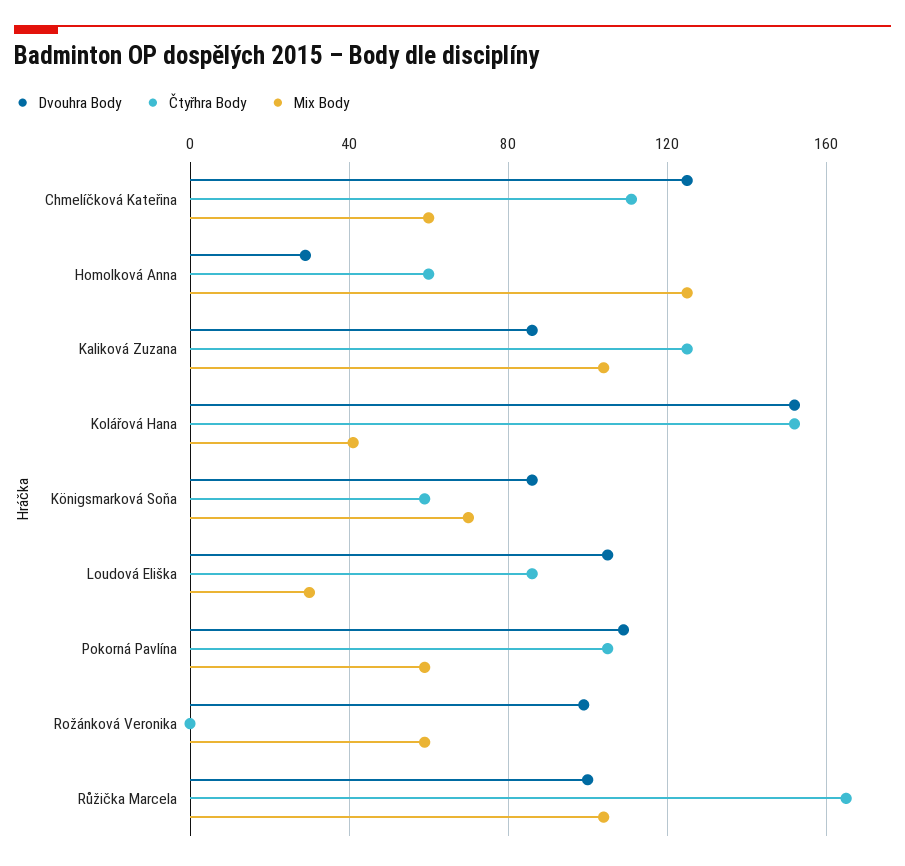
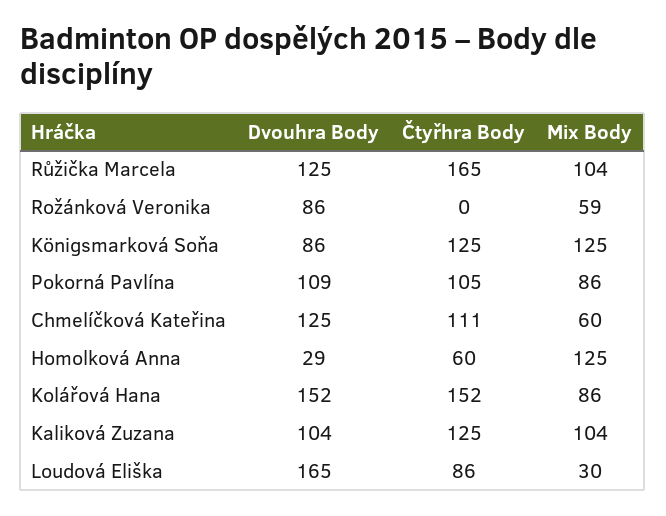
  {
    "Dvouhra Body": {
      "Chmelíčková Kateřina": 125,
      "Homolková Anna": 29,
-     "Kaliková Zuzana": 85,
+     "Kaliková Zuzana": 104,
      "Kolářová Hana": 152,
      "Königsmarková Soňa": 86,
-     "Loudová Eliška": 105,
+     "Loudová Eliška": 165,
      "Pokorná Pavlína": 109,
-     "Rožánková Veronika": 100,
+     "Rožánková Veronika": 86,
-     "Růžička Marcela": 100
+     "Růžička Marcela": 125
    },
    "Čtyřhra Body": {
      "Chmelíčková Kateřina": 111,
      "Homolková Anna": 60,
      "Kaliková Zuzana": 125,
      "Kolářová Hana": 152,
-     "Königsmarková Soňa": 60,
+     "Königsmarková Soňa": 125,
      "Loudová Eliška": 86,
      "Pokorná Pavlína": 105,
      "Rožánková Veronika": 0,
      "Růžička Marcela": 165
    },
    "Mix Body": {
      "Chmelíčková Kateřina": 60,
      "Homolková Anna": 125,
      "Kaliková Zuzana": 104,
-     "Kolářová Hana": 40,
+     "Kolářová Hana": 86,
-     "Königsmarková Soňa": 70,
+     "Königsmarková Soňa": 125,
      "Loudová Eliška": 30,
-     "Pokorná Pavlína": 60,
+     "Pokorná Pavlína": 86,
      "Rožánková Veronika": 59,
      "Růžička Marcela": 104
    }
  }

